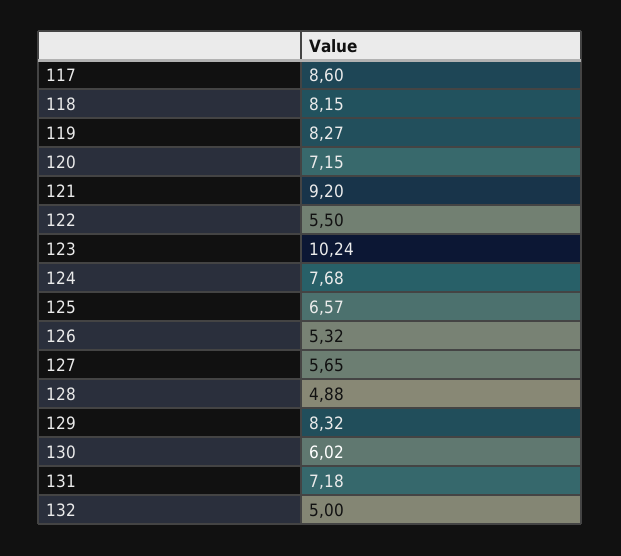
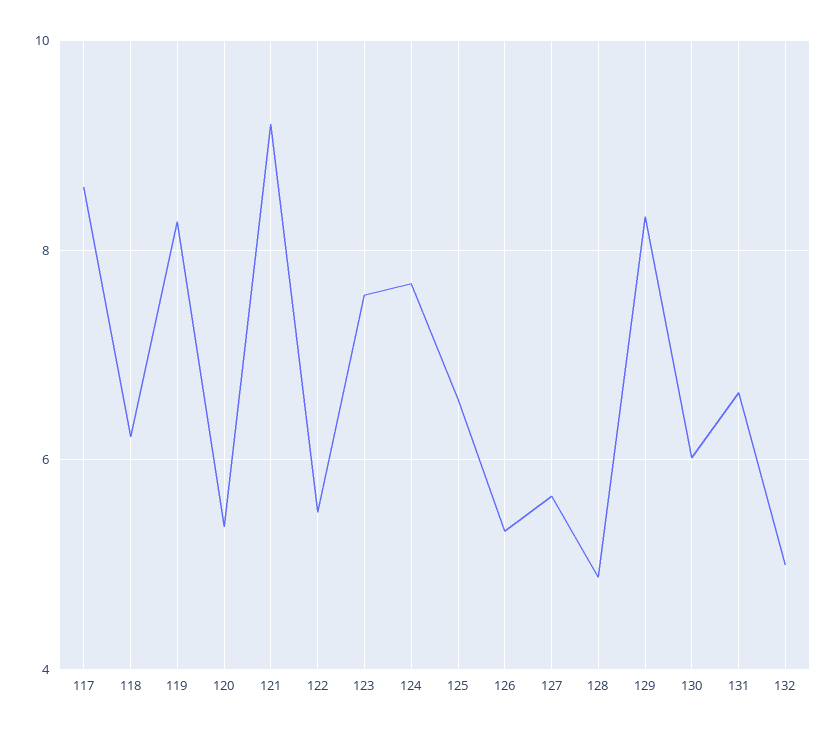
  {
    "117": 8.6,
-   "118": 8.15,
+   "118": 6.2,
    "119": 8.27,
-   "120": 7.15,
+   "120": 5.4,
    "121": 9.2,
    "122": 5.5,
-   "123": 10.24,
+   "123": 7.6,
    "124": 7.68,
    "125": 6.57,
    "126": 5.32,
    "127": 5.65,
    "128": 4.88,
    "129": 8.32,
    "130": 6.02,
-   "131": 7.18,
+   "131": 6.6,
    "132": 5
  }

